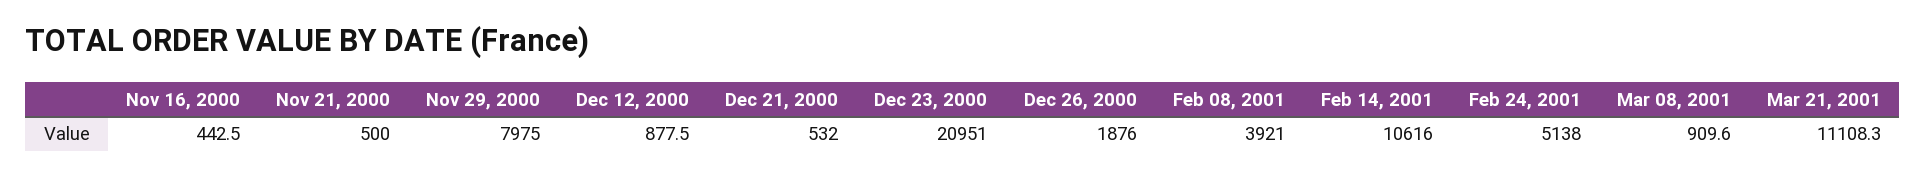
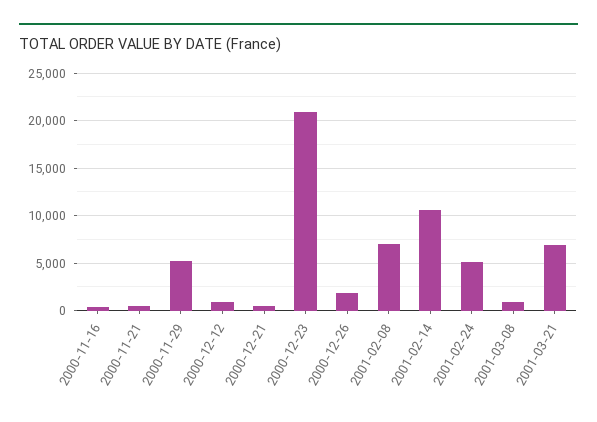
  {
    "Nov 16, 2000": 442.5,
    "Nov 21, 2000": 500,
-   "Nov 29, 2000": 7975,
+   "Nov 29, 2000": 5000,
    "Dec 12, 2000": 877.5,
    "Dec 21, 2000": 532,
    "Dec 23, 2000": 20951,
    "Dec 26, 2000": 1876,
-   "Feb 08, 2001": 3921,
+   "Feb 08, 2001": 7000,
    "Feb 14, 2001": 10616,
    "Feb 24, 2001": 5138,
    "Mar 08, 2001": 909.6,
-   "Mar 21, 2001": 11108.3
+   "Mar 21, 2001": 7000
  }

